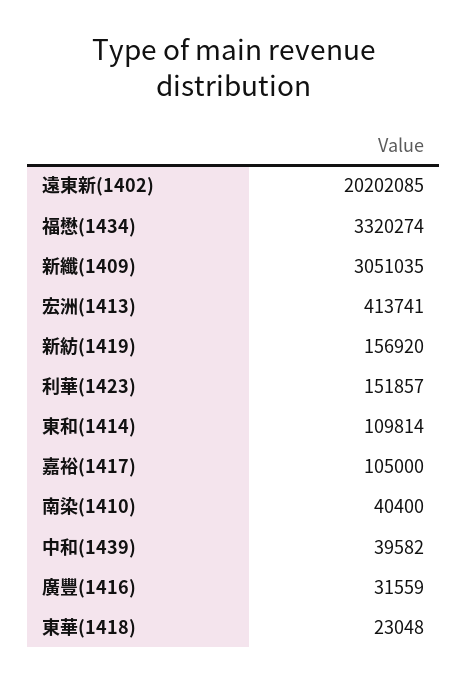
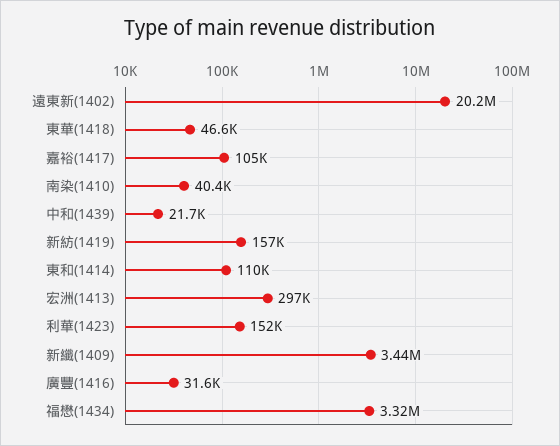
  {
    "遠東新(1402)": 20202085,
    "福懋(1434)": 3320274,
-   "新纖(1409)": 3051035,
+   "新纖(1409)": 3440000,
-   "宏洲(1413)": 413741,
+   "宏洲(1413)": 297000,
    "新紡(1419)": 156920,
    "利華(1423)": 151857,
    "東和(1414)": 109814,
    "嘉裕(1417)": 105000,
    "南染(1410)": 40400,
-   "中和(1439)": 39582,
+   "中和(1439)": 21700,
    "廣豐(1416)": 31559,
-   "東華(1418)": 23048
+   "東華(1418)": 46600
  }

